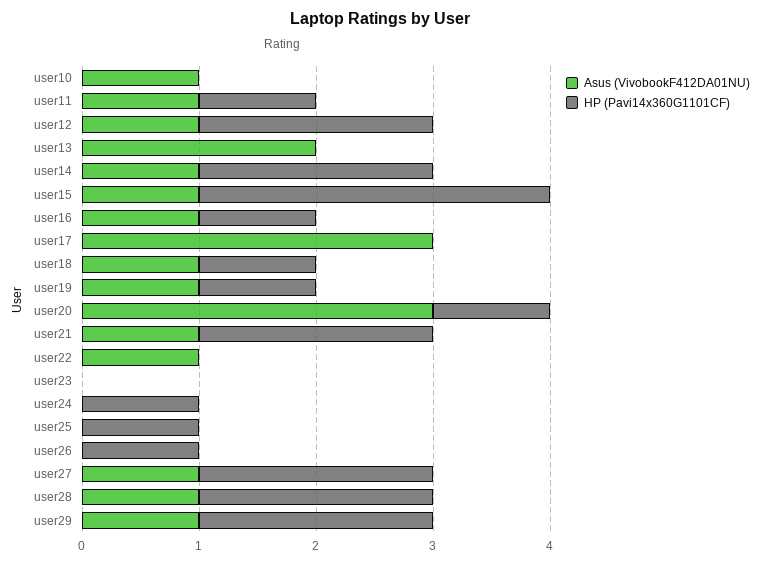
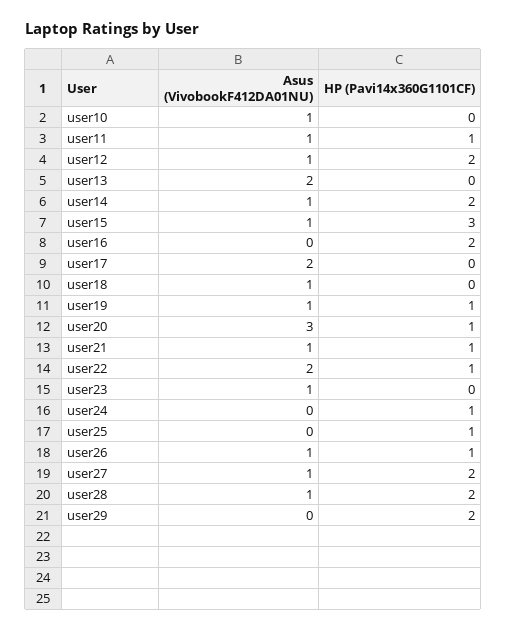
  {
    "Asus (VivobookF412DA01NU)": {
      "user10": 1,
      "user11": 1,
      "user12": 1,
      "user13": 2,
      "user14": 1,
      "user15": 1,
-     "user16": 1,
+     "user16": 0,
-     "user17": 3,
+     "user17": 2,
      "user18": 1,
      "user19": 1,
      "user20": 3,
      "user21": 1,
-     "user22": 1,
+     "user22": 2,
-     "user23": 0,
+     "user23": 1,
      "user24": 0,
      "user25": 0,
-     "user26": 0,
+     "user26": 1,
      "user27": 1,
      "user28": 1,
-     "user29": 1
+     "user29": 0
    },
    "HP (Pavi14x360G1101CF)": {
      "user10": 0,
      "user11": 1,
      "user12": 2,
      "user13": 0,
      "user14": 2,
      "user15": 3,
-     "user16": 1,
+     "user16": 2,
      "user17": 0,
-     "user18": 1,
+     "user18": 0,
      "user19": 1,
      "user20": 1,
-     "user21": 2,
+     "user21": 1,
-     "user22": 0,
+     "user22": 1,
      "user23": 0,
      "user24": 1,
      "user25": 1,
      "user26": 1,
      "user27": 2,
      "user28": 2,
      "user29": 2
    }
  }

